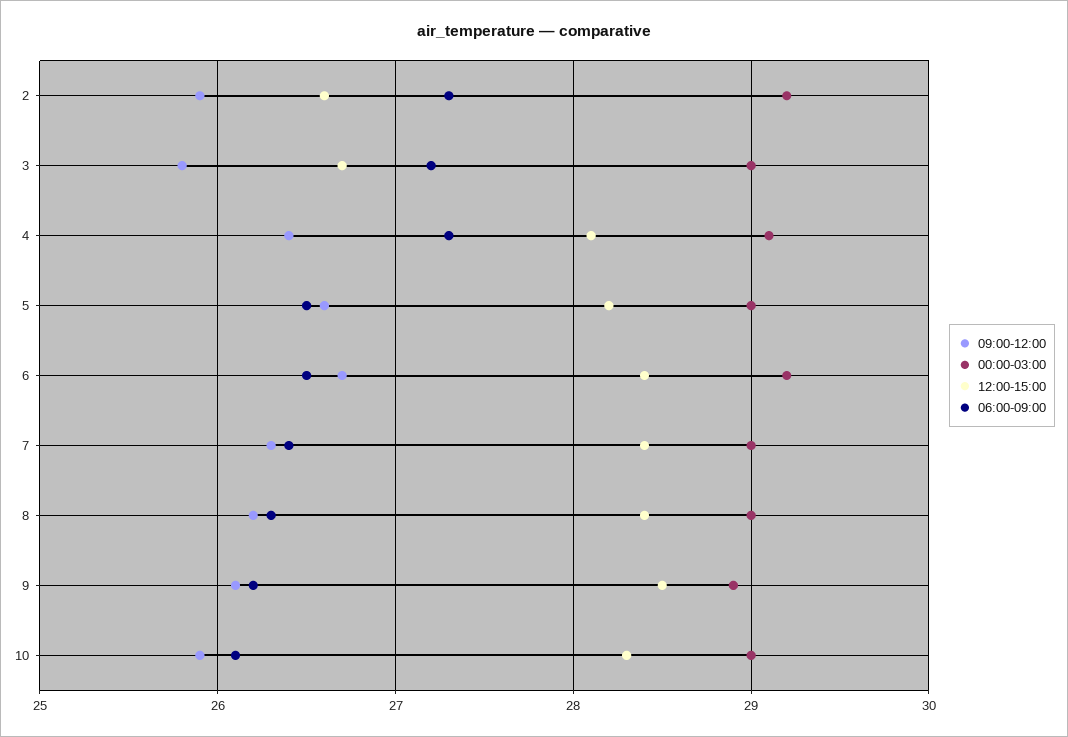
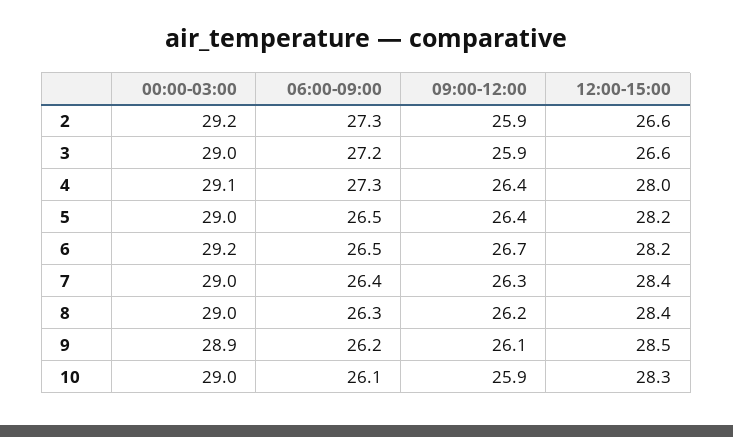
  {
    "09:00-12:00": {
      "2": 25.9,
-     "3": 25.8,
+     "3": 25.9,
      "4": 26.4,
-     "5": 26.6,
+     "5": 26.4,
      "6": 26.7,
      "7": 26.3,
      "8": 26.2,
      "9": 26.1,
      "10": 25.9
    },
    "00:00-03:00": {
      "2": 29.2,
      "3": 29,
      "4": 29.1,
      "5": 29,
      "6": 29.2,
      "7": 29,
      "8": 29,
      "9": 28.9,
      "10": 29
    },
    "12:00-15:00": {
      "2": 26.6,
-     "3": 26.7,
+     "3": 26.6,
-     "4": 28.1,
+     "4": 28,
      "5": 28.2,
-     "6": 28.4,
+     "6": 28.2,
      "7": 28.4,
      "8": 28.4,
      "9": 28.5,
      "10": 28.3
    },
    "06:00-09:00": {
      "2": 27.3,
      "3": 27.2,
      "4": 27.3,
      "5": 26.5,
      "6": 26.5,
      "7": 26.4,
      "8": 26.3,
      "9": 26.2,
      "10": 26.1
    }
  }

